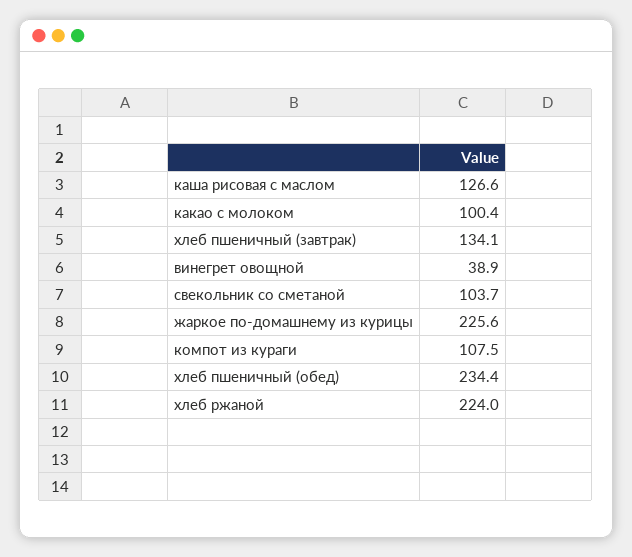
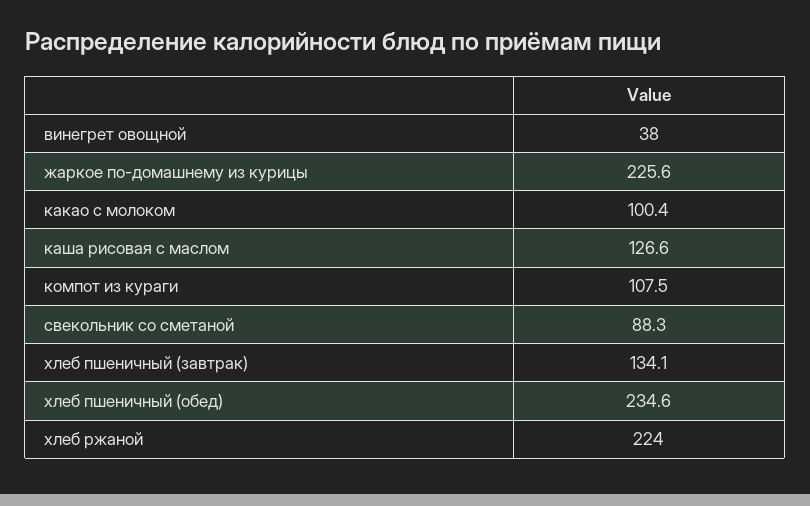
  {
    "каша рисовая с маслом": 126.6,
    "какао с молоком": 100.4,
    "хлеб пшеничный (завтрак)": 134.1,
-   "винегрет овощной": 38.9,
+   "винегрет овощной": 38,
-   "свекольник со сметаной": 103.7,
+   "свекольник со сметаной": 88.3,
    "жаркое по-домашнему из курицы": 225.6,
    "компот из кураги": 107.5,
-   "хлеб пшеничный (обед)": 234.4,
+   "хлеб пшеничный (обед)": 234.6,
    "хлеб ржаной": 224
  }

